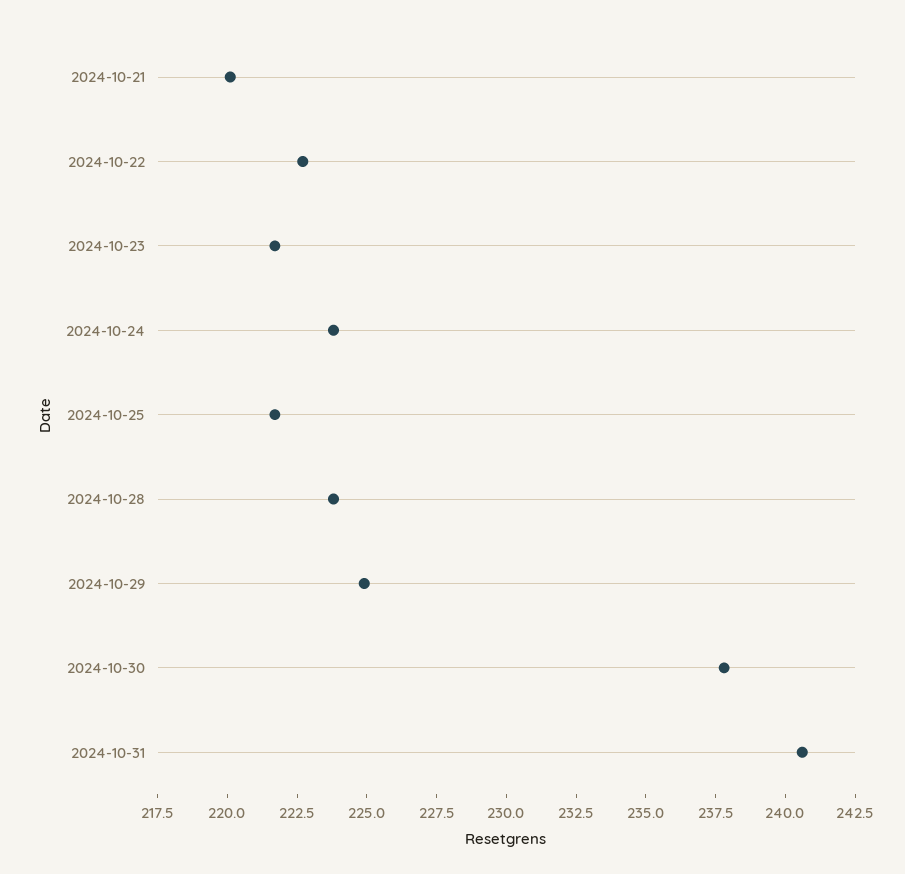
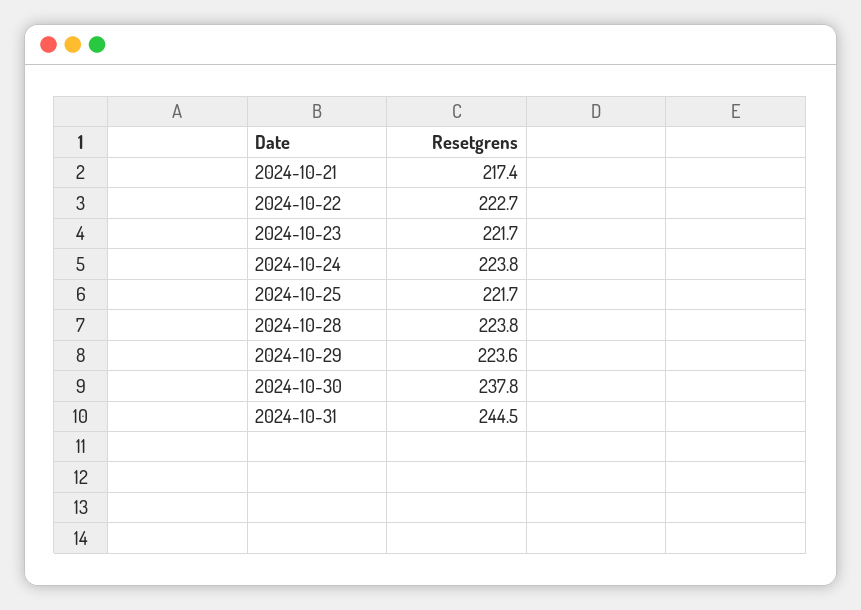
  {
-   "2024-10-21": 220,
+   "2024-10-21": 217.4,
    "2024-10-22": 222.7,
    "2024-10-23": 221.7,
    "2024-10-24": 223.8,
    "2024-10-25": 221.7,
    "2024-10-28": 223.8,
-   "2024-10-29": 225,
+   "2024-10-29": 223.6,
    "2024-10-30": 237.8,
-   "2024-10-31": 240.5
+   "2024-10-31": 244.5
  }

